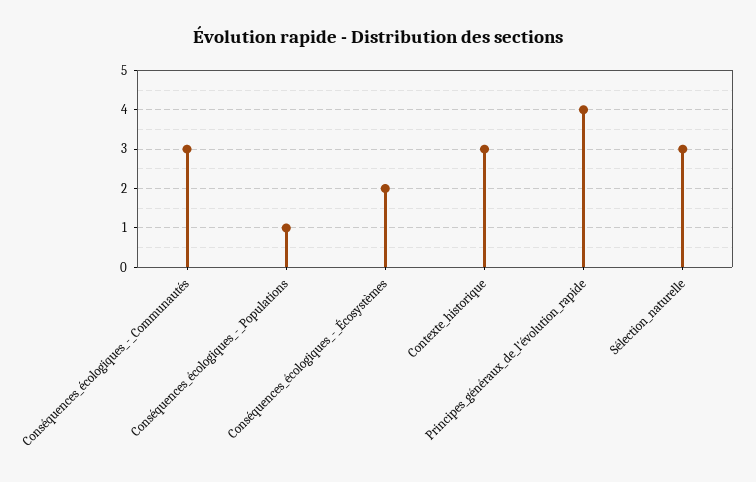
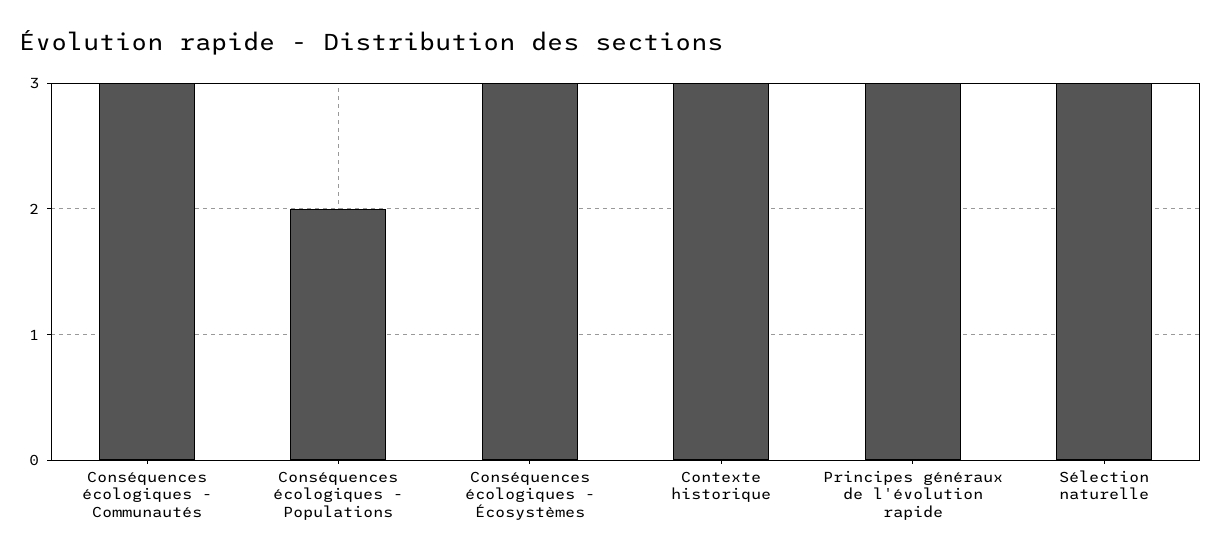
  {
    "Conséquences_écologiques_-_Communautés": 3,
-   "Conséquences_écologiques_-_Populations": 1,
+   "Conséquences_écologiques_-_Populations": 2,
-   "Conséquences_écologiques_-_Écosystèmes": 2,
+   "Conséquences_écologiques_-_Écosystèmes": 3,
    "Contexte_historique": 3,
-   "Principes_généraux_de_l'évolution_rapide": 4,
+   "Principes_généraux_de_l'évolution_rapide": 3,
    "Sélection_naturelle": 3
  }

